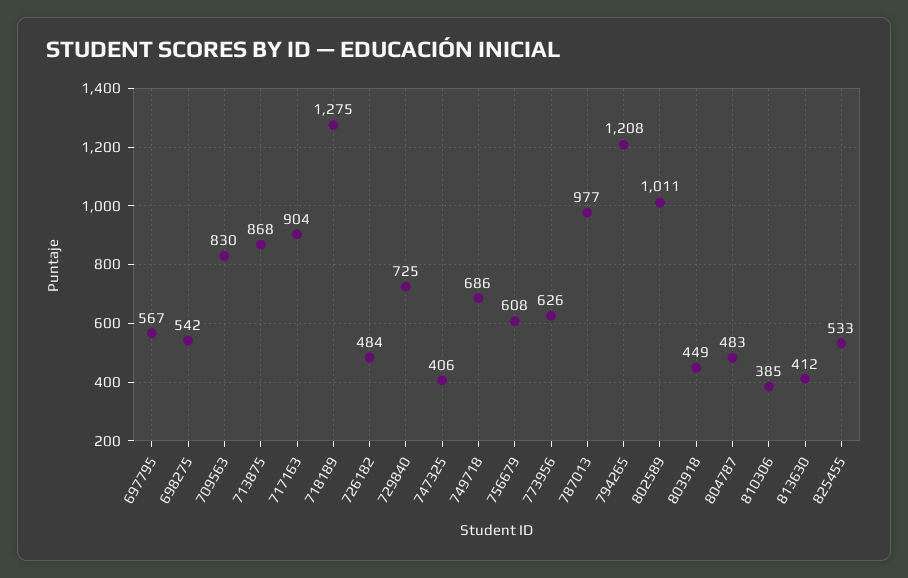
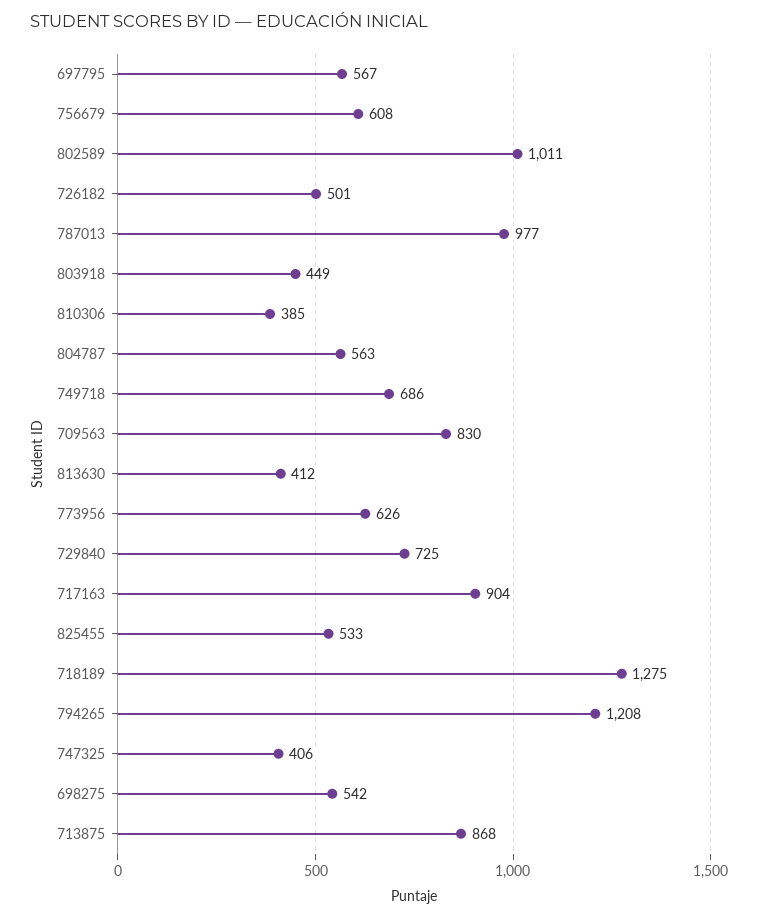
  {
    "697795": 567,
    "698275": 542,
    "709563": 830,
    "713875": 868,
    "717163": 904,
    "718189": 1275,
-   "726182": 484,
+   "726182": 501,
    "729840": 725,
    "747325": 406,
    "749718": 686,
    "756679": 608,
    "773956": 626,
    "787013": 977,
    "794265": 1208,
    "802589": 1011,
    "803918": 449,
-   "804787": 483,
+   "804787": 563,
    "810306": 385,
    "813630": 412,
    "825455": 533
  }

